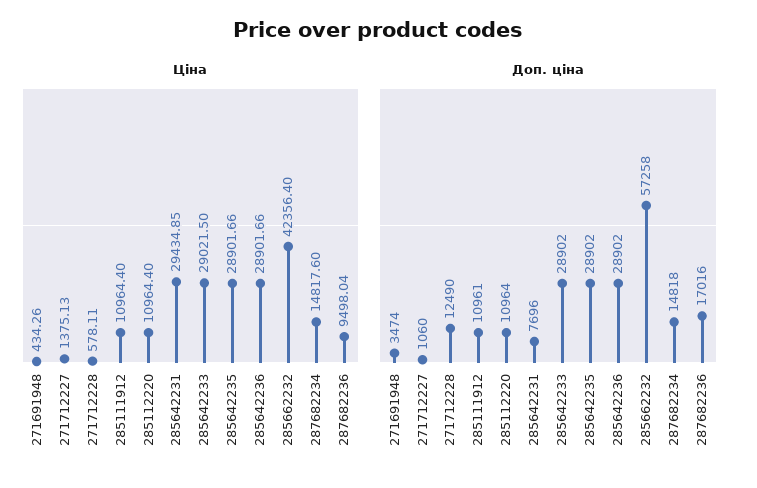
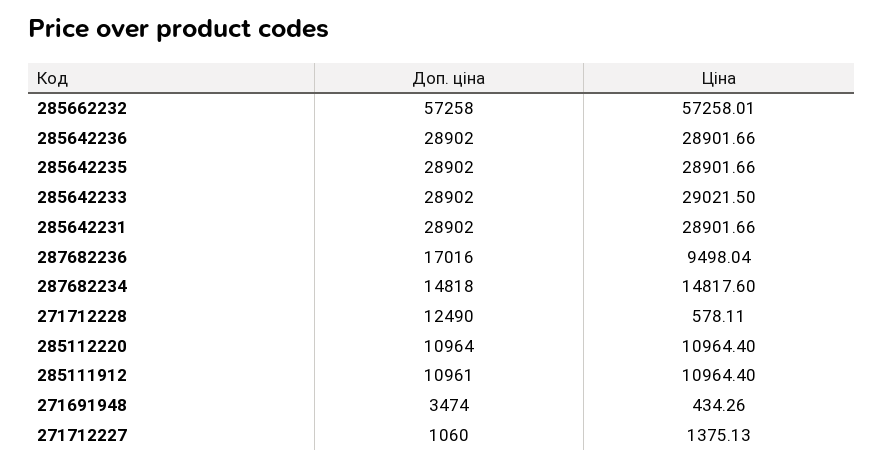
  {
    "Ціна": {
      "271691948": 434.26,
      "271712227": 1375.13,
      "271712228": 578.11,
      "285111912": 10964.4,
      "285112220": 10964.4,
-     "285642231": 29434.85,
+     "285642231": 28901.66,
      "285642233": 29021.5,
      "285642235": 28901.66,
      "285642236": 28901.66,
-     "285662232": 42356.4,
+     "285662232": 57258.01,
      "287682234": 14817.6,
      "287682236": 9498.04
    },
    "Доп. ціна": {
      "271691948": 3474,
      "271712227": 1060,
      "271712228": 12490,
      "285111912": 10961,
      "285112220": 10964,
-     "285642231": 7696,
+     "285642231": 28902,
      "285642233": 28902,
      "285642235": 28902,
      "285642236": 28902,
      "285662232": 57258,
      "287682234": 14818,
      "287682236": 17016
    }
  }

